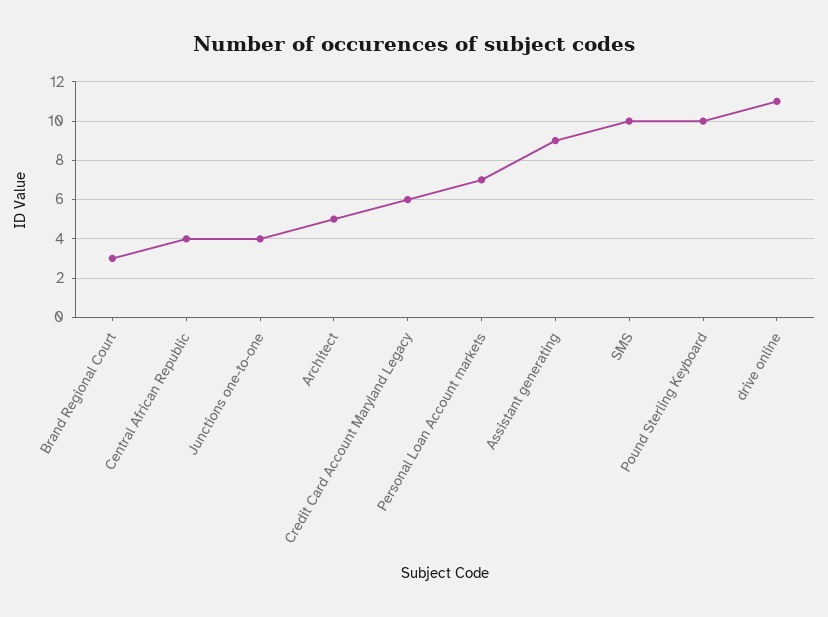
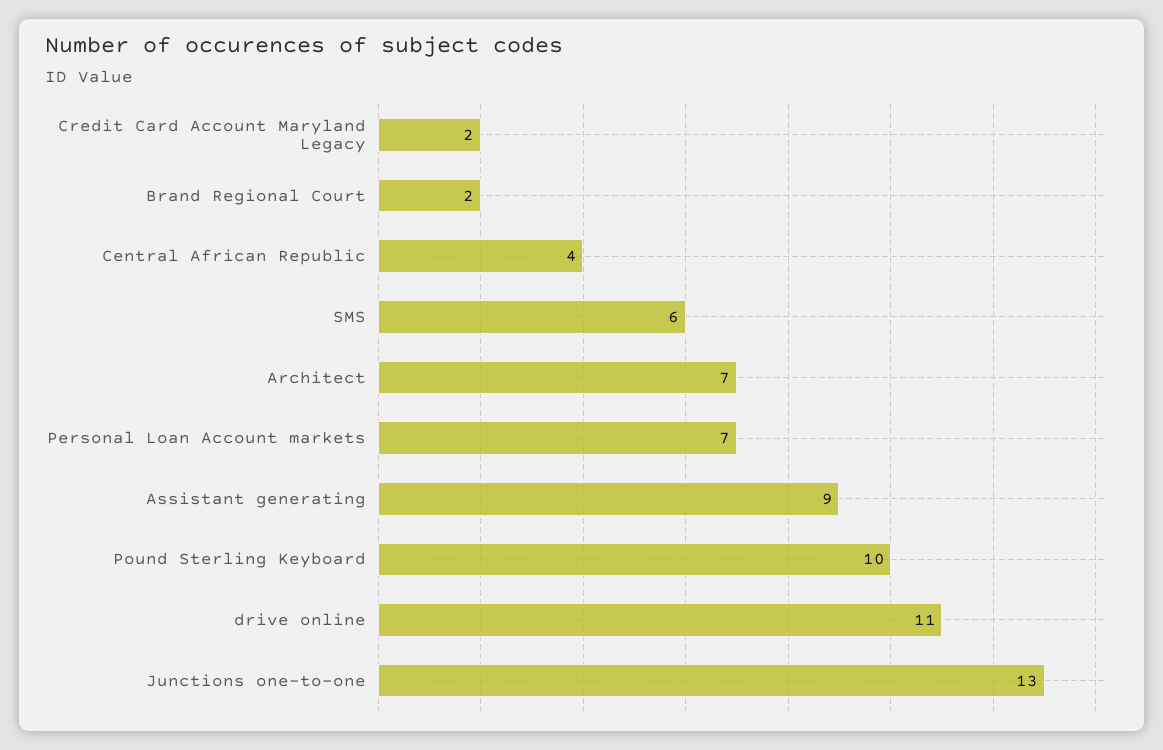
  {
-   "Brand Regional Court": 3,
+   "Brand Regional Court": 2,
    "Central African Republic": 4,
-   "Junctions one-to-one": 4,
+   "Junctions one-to-one": 13,
-   "Architect": 5,
+   "Architect": 7,
-   "Credit Card Account Maryland Legacy": 6,
+   "Credit Card Account Maryland Legacy": 2,
    "Personal Loan Account markets": 7,
    "Assistant generating": 9,
-   "SMS": 10,
+   "SMS": 6,
    "Pound Sterling Keyboard": 10,
    "drive online": 11
  }

